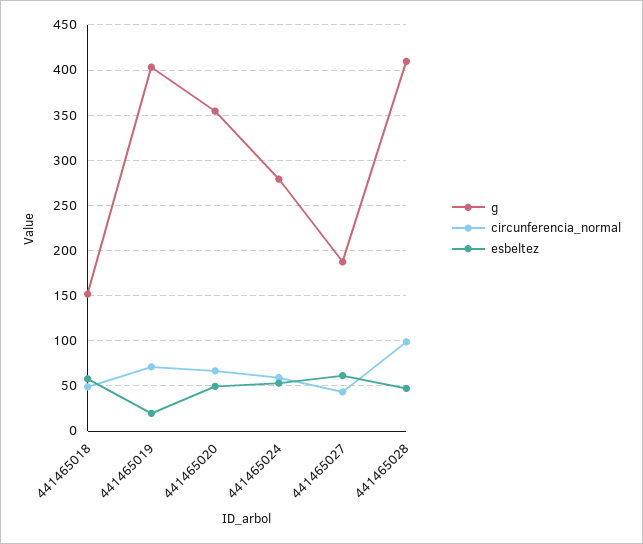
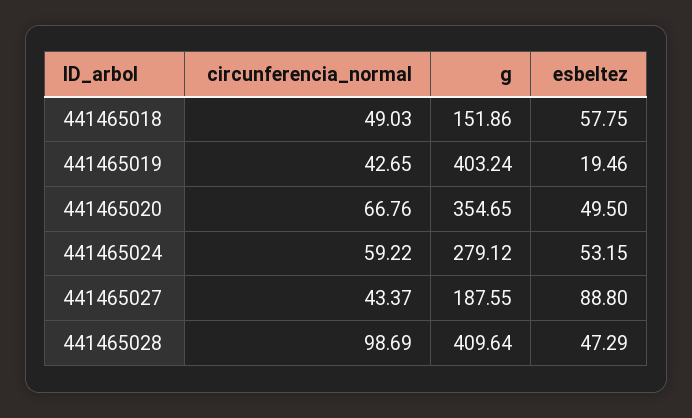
  {
    "g": {
      "441465018": 151.86,
      "441465019": 403.24,
      "441465020": 354.65,
      "441465024": 279.12,
      "441465027": 187.55,
      "441465028": 409.64
    },
    "circunferencia_normal": {
      "441465018": 49.03,
-     "441465019": 70,
+     "441465019": 42.65,
      "441465020": 66.76,
      "441465024": 59.22,
      "441465027": 43.37,
      "441465028": 98.69
    },
    "esbeltez": {
      "441465018": 57.75,
      "441465019": 19.46,
      "441465020": 49.5,
      "441465024": 53.15,
-     "441465027": 60,
+     "441465027": 88.8,
      "441465028": 47.29
    }
  }

